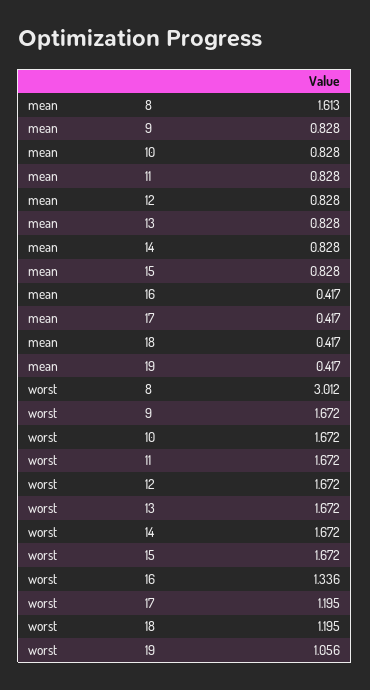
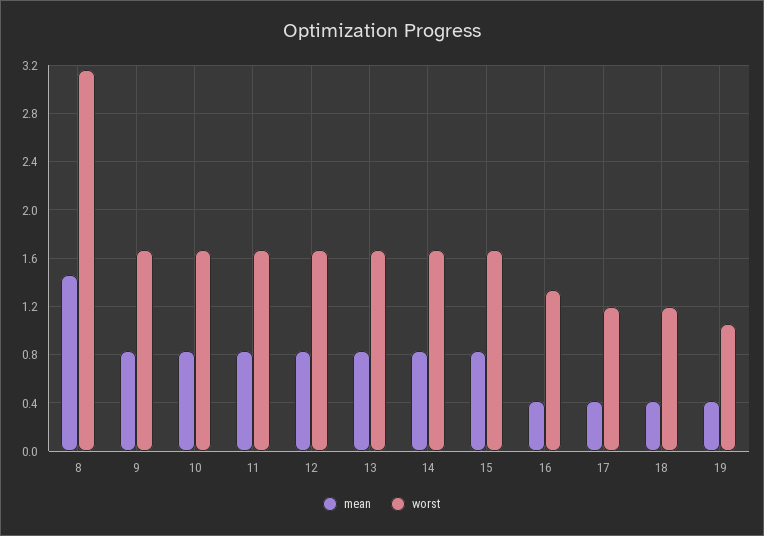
  {
    "mean": {
-     "8": 1.613,
+     "8": 1.45,
      "9": 0.828,
      "10": 0.828,
      "11": 0.828,
      "12": 0.828,
      "13": 0.828,
      "14": 0.828,
      "15": 0.828,
      "16": 0.417,
      "17": 0.417,
      "18": 0.417,
      "19": 0.417
    },
    "worst": {
-     "8": 3.012,
+     "8": 3.15,
      "9": 1.672,
      "10": 1.672,
      "11": 1.672,
      "12": 1.672,
      "13": 1.672,
      "14": 1.672,
      "15": 1.672,
      "16": 1.336,
      "17": 1.195,
      "18": 1.195,
      "19": 1.056
    }
  }

